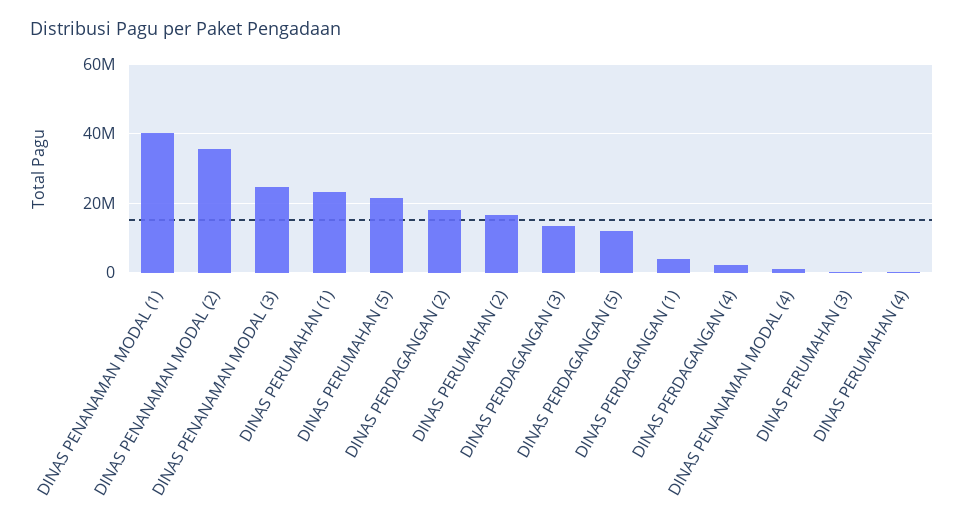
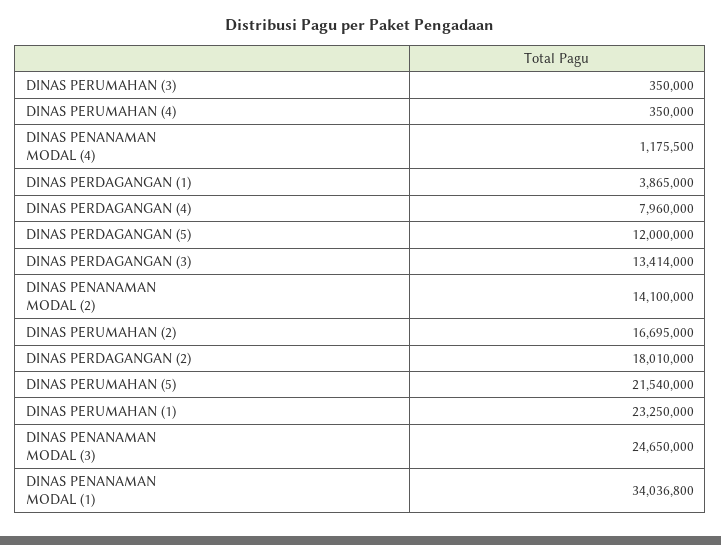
  {
-   "DINAS PENANAMAN MODAL (1)": 40000000,
+   "DINAS PENANAMAN MODAL (1)": 34036800,
-   "DINAS PENANAMAN MODAL (2)": 36000000,
+   "DINAS PENANAMAN MODAL (2)": 14100000,
    "DINAS PENANAMAN MODAL (3)": 24650000,
    "DINAS PERUMAHAN (1)": 23250000,
    "DINAS PERUMAHAN (5)": 21540000,
    "DINAS PERDAGANGAN (2)": 18010000,
    "DINAS PERUMAHAN (2)": 16695000,
    "DINAS PERDAGANGAN (3)": 13414000,
    "DINAS PERDAGANGAN (5)": 12000000,
    "DINAS PERDAGANGAN (1)": 3865000,
-   "DINAS PERDAGANGAN (4)": 2000000,
+   "DINAS PERDAGANGAN (4)": 7960000,
    "DINAS PENANAMAN MODAL (4)": 1175500,
    "DINAS PERUMAHAN (3)": 350000,
    "DINAS PERUMAHAN (4)": 350000
  }

